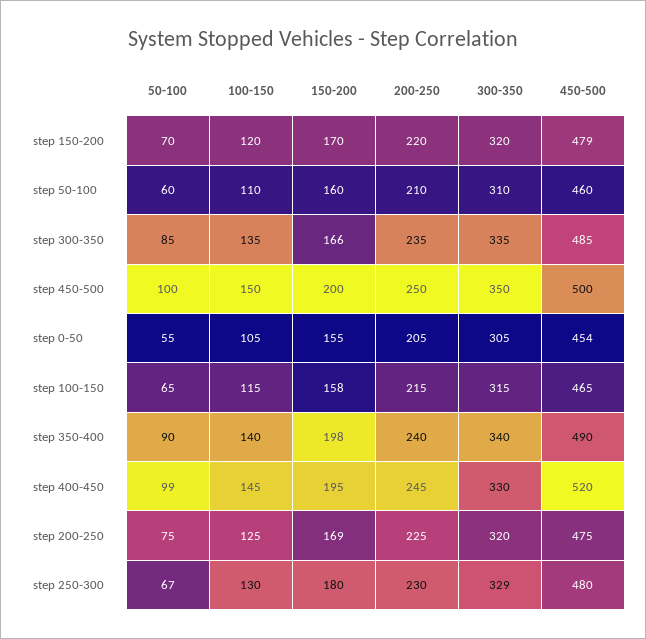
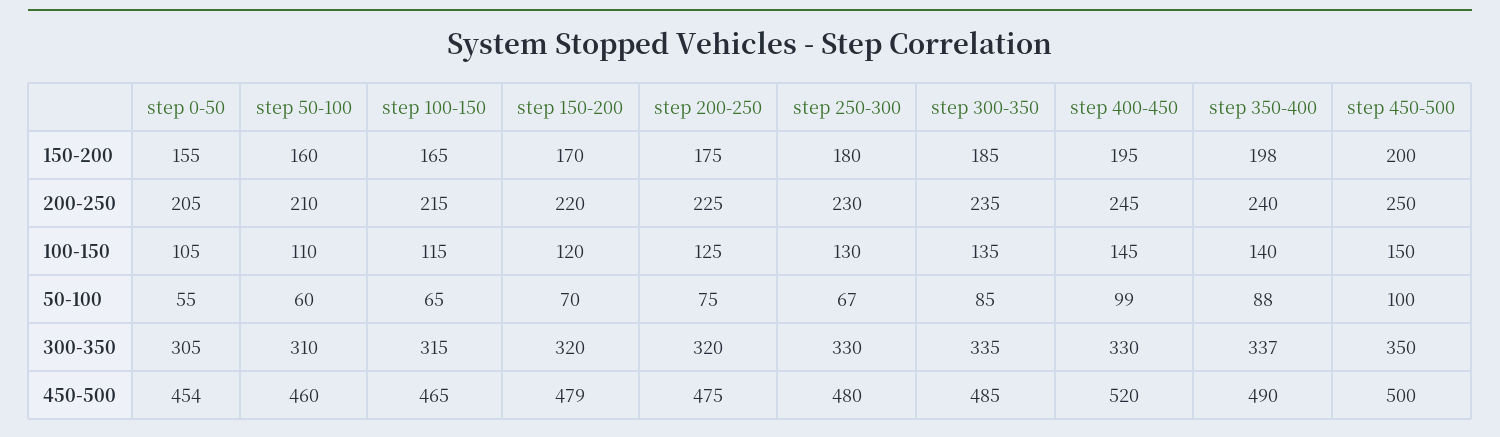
  {
    "50-100": {
      "step 150-200": 70,
      "step 50-100": 60,
      "step 300-350": 85,
      "step 450-500": 100,
      "step 0-50": 55,
      "step 100-150": 65,
-     "step 350-400": 90,
+     "step 350-400": 88,
      "step 400-450": 99,
      "step 200-250": 75,
      "step 250-300": 67
    },
    "100-150": {
      "step 150-200": 120,
      "step 50-100": 110,
      "step 300-350": 135,
      "step 450-500": 150,
      "step 0-50": 105,
      "step 100-150": 115,
      "step 350-400": 140,
      "step 400-450": 145,
      "step 200-250": 125,
      "step 250-300": 130
    },
    "150-200": {
      "step 150-200": 170,
      "step 50-100": 160,
-     "step 300-350": 166,
+     "step 300-350": 185,
      "step 450-500": 200,
      "step 0-50": 155,
-     "step 100-150": 158,
+     "step 100-150": 165,
      "step 350-400": 198,
      "step 400-450": 195,
-     "step 200-250": 169,
+     "step 200-250": 175,
      "step 250-300": 180
    },
    "200-250": {
      "step 150-200": 220,
      "step 50-100": 210,
      "step 300-350": 235,
      "step 450-500": 250,
      "step 0-50": 205,
      "step 100-150": 215,
      "step 350-400": 240,
      "step 400-450": 245,
      "step 200-250": 225,
      "step 250-300": 230
    },
    "300-350": {
      "step 150-200": 320,
      "step 50-100": 310,
      "step 300-350": 335,
      "step 450-500": 350,
      "step 0-50": 305,
      "step 100-150": 315,
-     "step 350-400": 340,
+     "step 350-400": 337,
      "step 400-450": 330,
      "step 200-250": 320,
-     "step 250-300": 329
+     "step 250-300": 330
    },
    "450-500": {
      "step 150-200": 479,
      "step 50-100": 460,
      "step 300-350": 485,
      "step 450-500": 500,
      "step 0-50": 454,
      "step 100-150": 465,
      "step 350-400": 490,
      "step 400-450": 520,
      "step 200-250": 475,
      "step 250-300": 480
    }
  }

